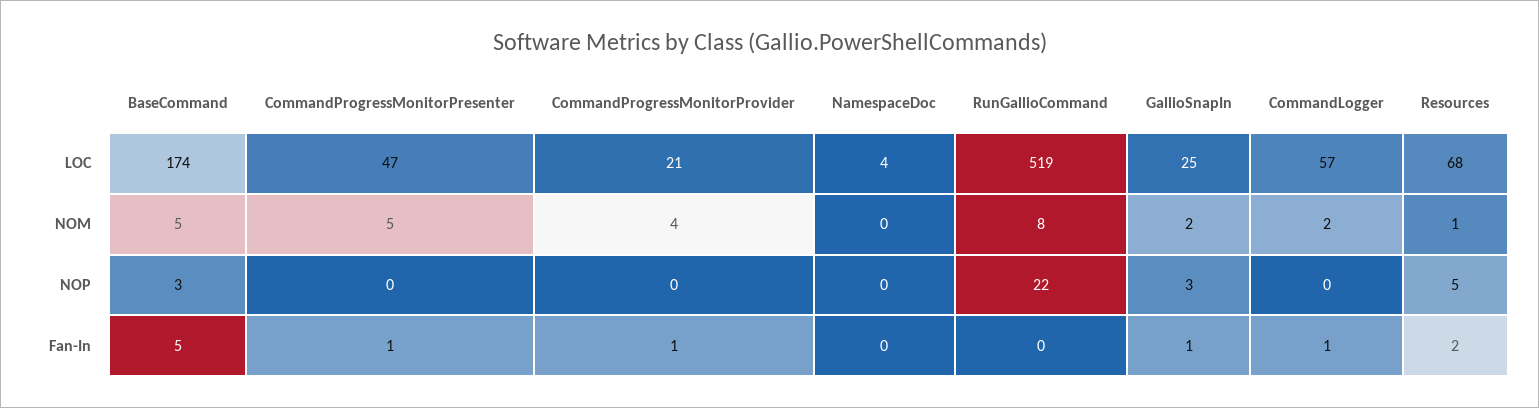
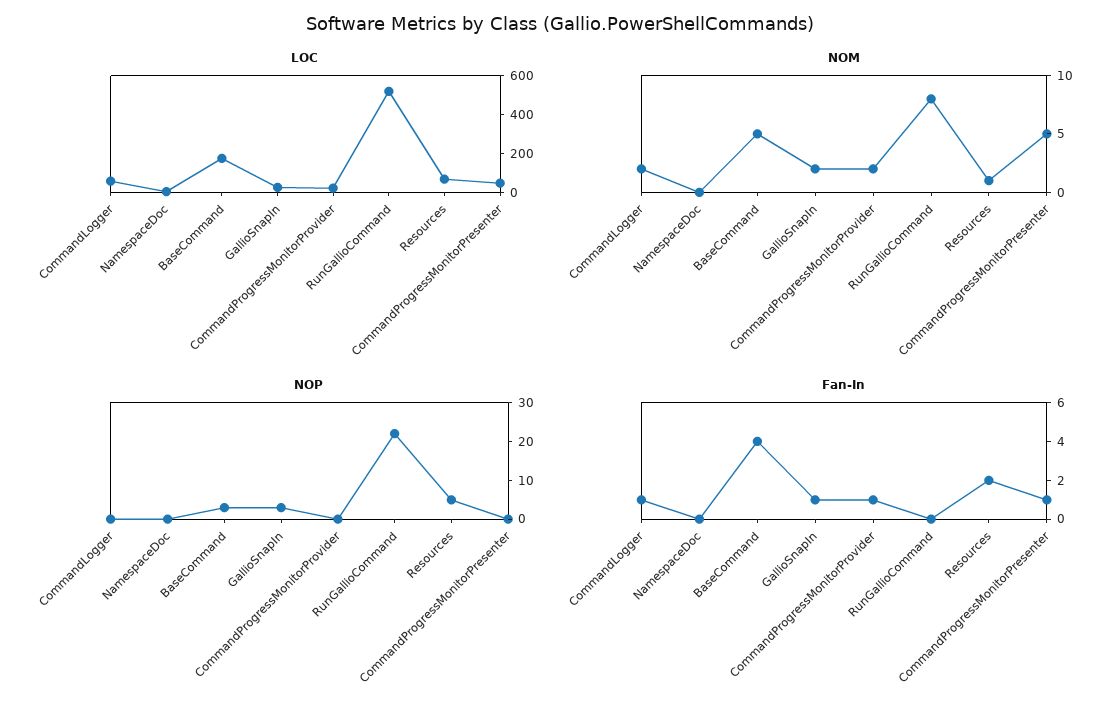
  {
    "LOC": {
      "BaseCommand": 174,
      "CommandProgressMonitorPresenter": 47,
      "CommandProgressMonitorProvider": 21,
      "NamespaceDoc": 4,
      "RunGallioCommand": 519,
      "GallioSnapIn": 25,
      "CommandLogger": 57,
      "Resources": 68
    },
    "NOM": {
      "BaseCommand": 5,
      "CommandProgressMonitorPresenter": 5,
-     "CommandProgressMonitorProvider": 4,
+     "CommandProgressMonitorProvider": 2,
      "NamespaceDoc": 0,
      "RunGallioCommand": 8,
      "GallioSnapIn": 2,
      "CommandLogger": 2,
      "Resources": 1
    },
    "NOP": {
      "BaseCommand": 3,
      "CommandProgressMonitorPresenter": 0,
      "CommandProgressMonitorProvider": 0,
      "NamespaceDoc": 0,
      "RunGallioCommand": 22,
      "GallioSnapIn": 3,
      "CommandLogger": 0,
      "Resources": 5
    },
    "Fan-In": {
-     "BaseCommand": 5,
+     "BaseCommand": 4,
      "CommandProgressMonitorPresenter": 1,
      "CommandProgressMonitorProvider": 1,
      "NamespaceDoc": 0,
      "RunGallioCommand": 0,
      "GallioSnapIn": 1,
      "CommandLogger": 1,
      "Resources": 2
    }
  }

